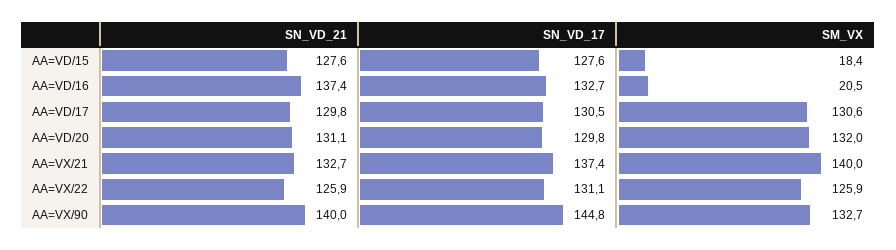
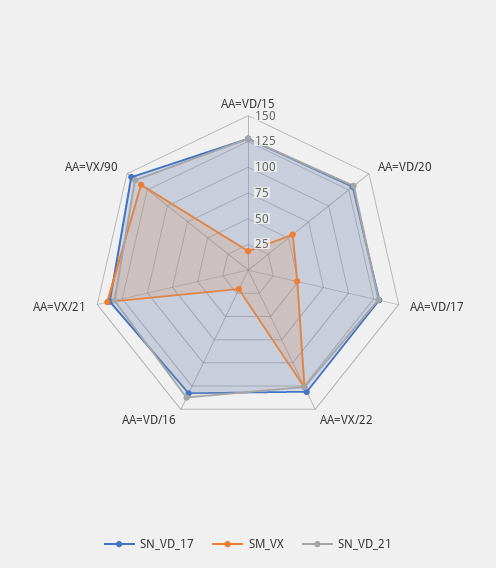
  {
    "SN_VD_21": {
      "AA=VD/15": 127.6,
      "AA=VD/16": 137.4,
      "AA=VD/17": 129.8,
      "AA=VD/20": 131.1,
      "AA=VX/21": 132.7,
      "AA=VX/22": 125.9,
      "AA=VX/90": 140
    },
    "SN_VD_17": {
      "AA=VD/15": 127.6,
      "AA=VD/16": 132.7,
      "AA=VD/17": 130.5,
      "AA=VD/20": 129.8,
      "AA=VX/21": 137.4,
      "AA=VX/22": 131.1,
      "AA=VX/90": 144.8
    },
    "SM_VX": {
      "AA=VD/15": 18.4,
      "AA=VD/16": 20.5,
-     "AA=VD/17": 130.6,
+     "AA=VD/17": 50,
-     "AA=VD/20": 132,
+     "AA=VD/20": 50,
      "AA=VX/21": 140,
      "AA=VX/22": 125.9,
      "AA=VX/90": 132.7
    }
  }

